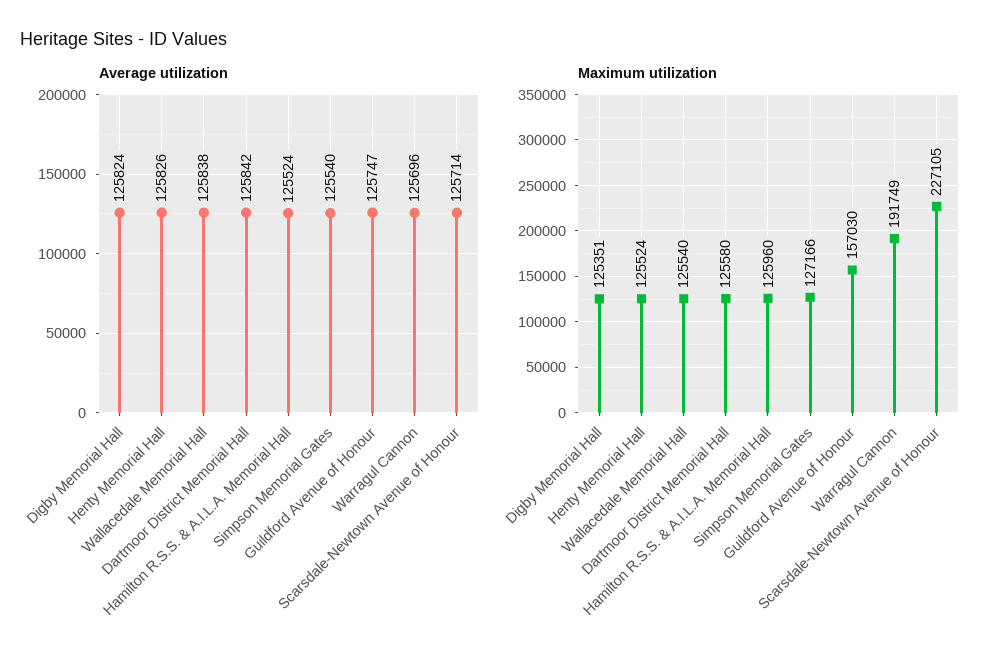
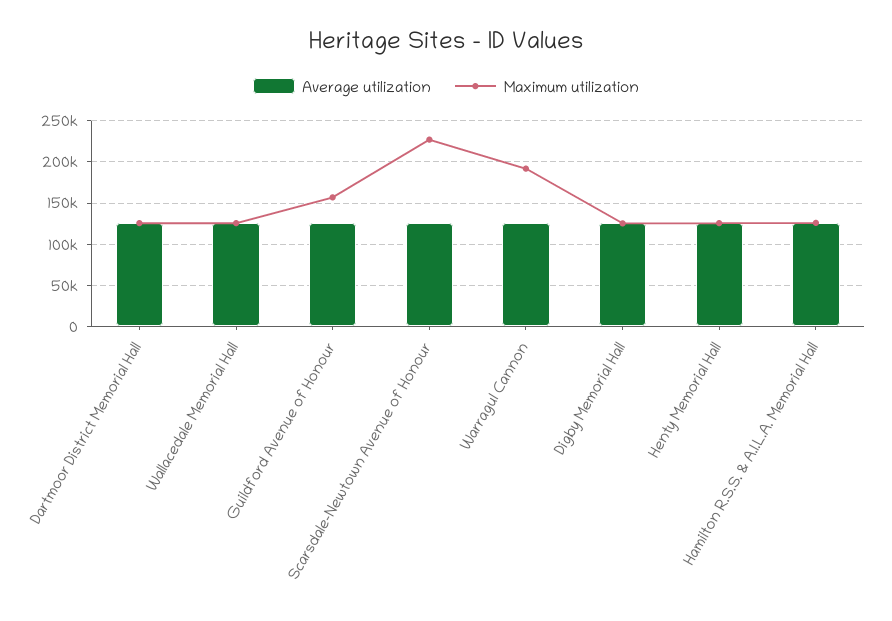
  {
    "Average utilization": {
      "Digby Memorial Hall": 125824,
      "Henty Memorial Hall": 125826,
      "Wallacedale Memorial Hall": 125838,
      "Dartmoor District Memorial Hall": 125842,
      "Hamilton R.S.S. & A.I.L.A. Memorial Hall": 125524,
-     "Simpson Memorial Gates": 125540,
      "Guildford Avenue of Honour": 125747,
      "Warragul Cannon": 125696,
      "Scarsdale-Newtown Avenue of Honour": 125714
    },
    "Maximum utilization": {
      "Digby Memorial Hall": 125351,
      "Henty Memorial Hall": 125524,
      "Wallacedale Memorial Hall": 125540,
      "Dartmoor District Memorial Hall": 125580,
      "Hamilton R.S.S. & A.I.L.A. Memorial Hall": 125960,
-     "Simpson Memorial Gates": 127166,
      "Guildford Avenue of Honour": 157030,
      "Warragul Cannon": 191749,
      "Scarsdale-Newtown Avenue of Honour": 227105
    }
  }

